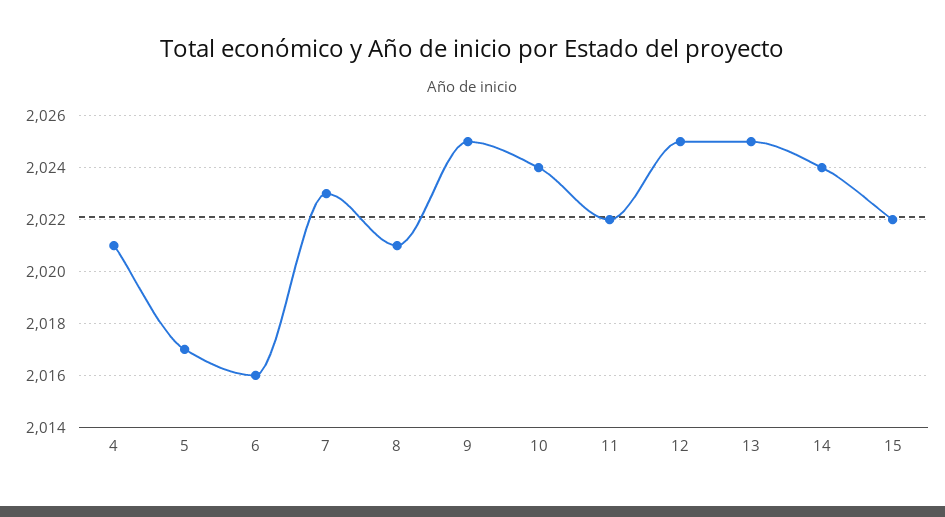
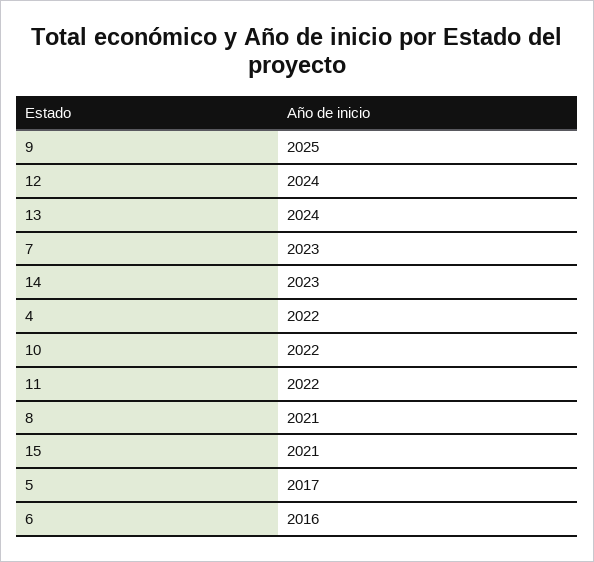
  {
-   "4": 2021,
+   "4": 2022,
    "5": 2017,
    "6": 2016,
    "7": 2023,
    "8": 2021,
    "9": 2025,
-   "10": 2024,
+   "10": 2022,
    "11": 2022,
-   "12": 2025,
+   "12": 2024,
-   "13": 2025,
+   "13": 2024,
-   "14": 2024,
+   "14": 2023,
-   "15": 2022
+   "15": 2021
  }

